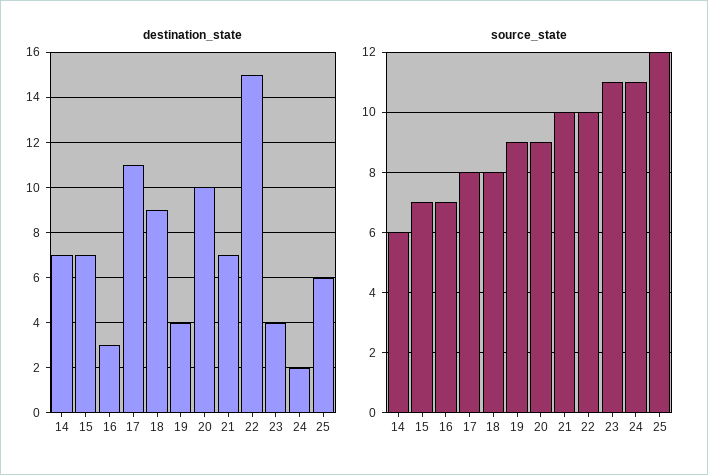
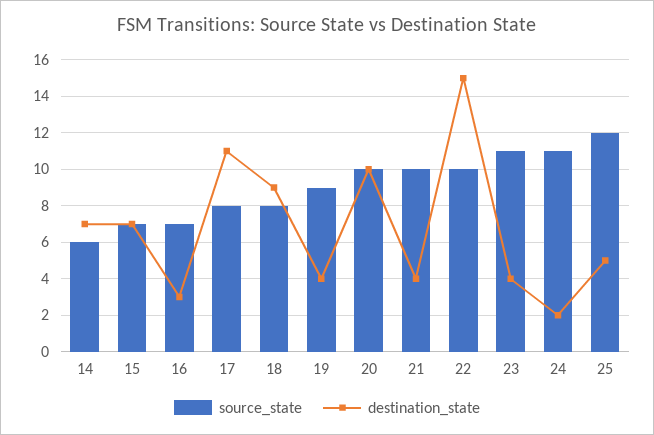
  {
    "destination_state": {
      "14": 7,
      "15": 7,
      "16": 3,
      "17": 11,
      "18": 9,
      "19": 4,
      "20": 10,
-     "21": 7,
+     "21": 4,
      "22": 15,
      "23": 4,
      "24": 2,
-     "25": 6
+     "25": 5
    },
    "source_state": {
      "14": 6,
      "15": 7,
      "16": 7,
      "17": 8,
      "18": 8,
      "19": 9,
-     "20": 9,
+     "20": 10,
      "21": 10,
      "22": 10,
      "23": 11,
      "24": 11,
      "25": 12
    }
  }

